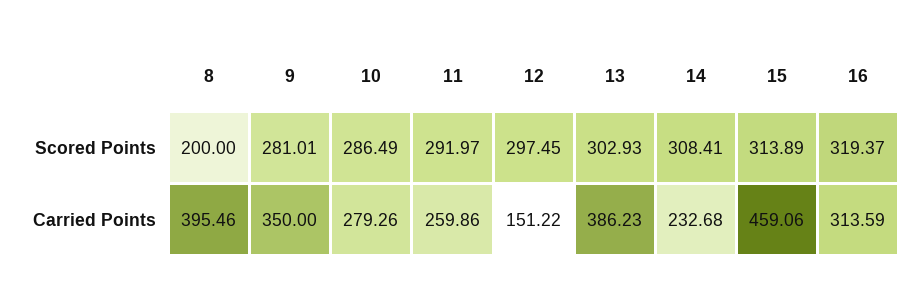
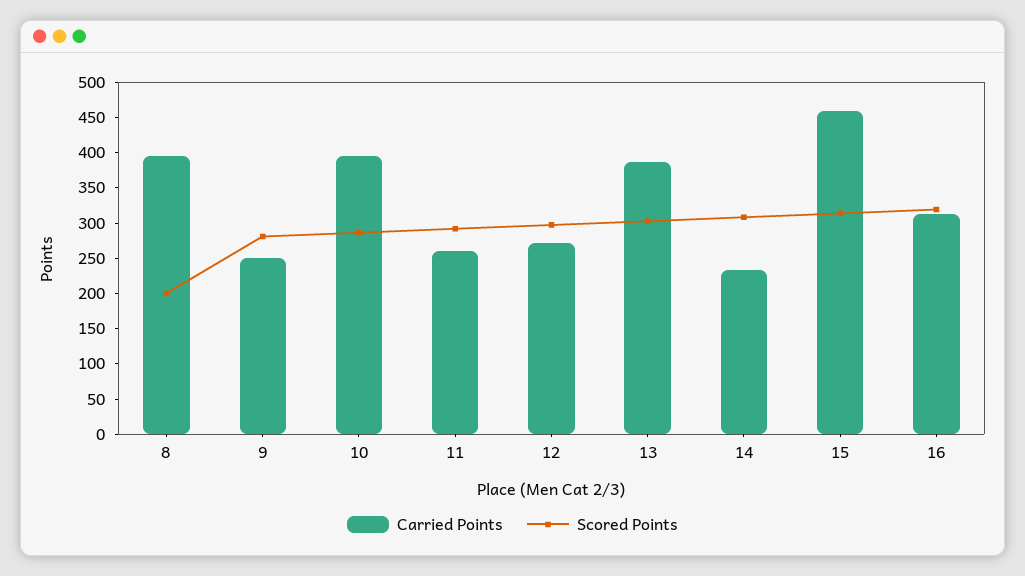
  {
    "Scored Points": {
      "8": 200,
      "9": 281.01,
      "10": 286.49,
      "11": 291.97,
      "12": 297.45,
      "13": 302.93,
      "14": 308.41,
      "15": 313.89,
      "16": 319.37
    },
    "Carried Points": {
      "8": 395.46,
-     "9": 350,
+     "9": 250,
-     "10": 279.26,
+     "10": 400,
      "11": 259.86,
-     "12": 151.22,
+     "12": 275,
      "13": 386.23,
      "14": 232.68,
      "15": 459.06,
      "16": 313.59
    }
  }

